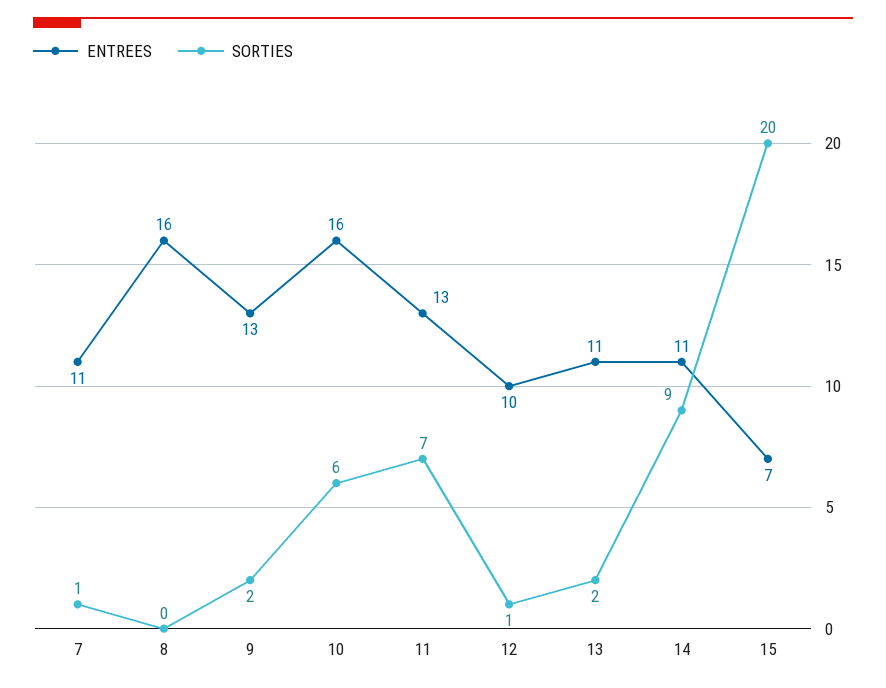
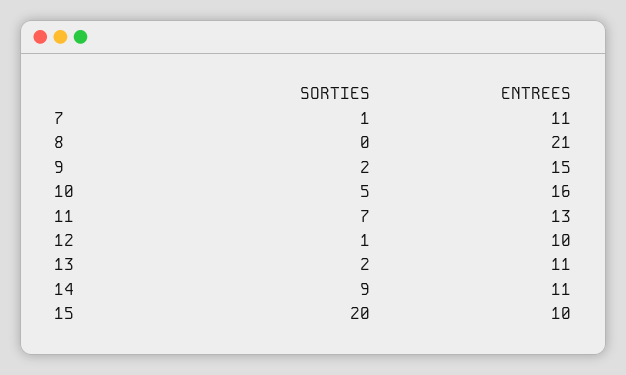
  {
    "ENTREES": {
      "7": 11,
-     "8": 16,
+     "8": 21,
-     "9": 13,
+     "9": 15,
      "10": 16,
      "11": 13,
      "12": 10,
      "13": 11,
      "14": 11,
-     "15": 7
+     "15": 10
    },
    "SORTIES": {
      "7": 1,
      "8": 0,
      "9": 2,
-     "10": 6,
+     "10": 5,
      "11": 7,
      "12": 1,
      "13": 2,
      "14": 9,
      "15": 20
    }
  }

